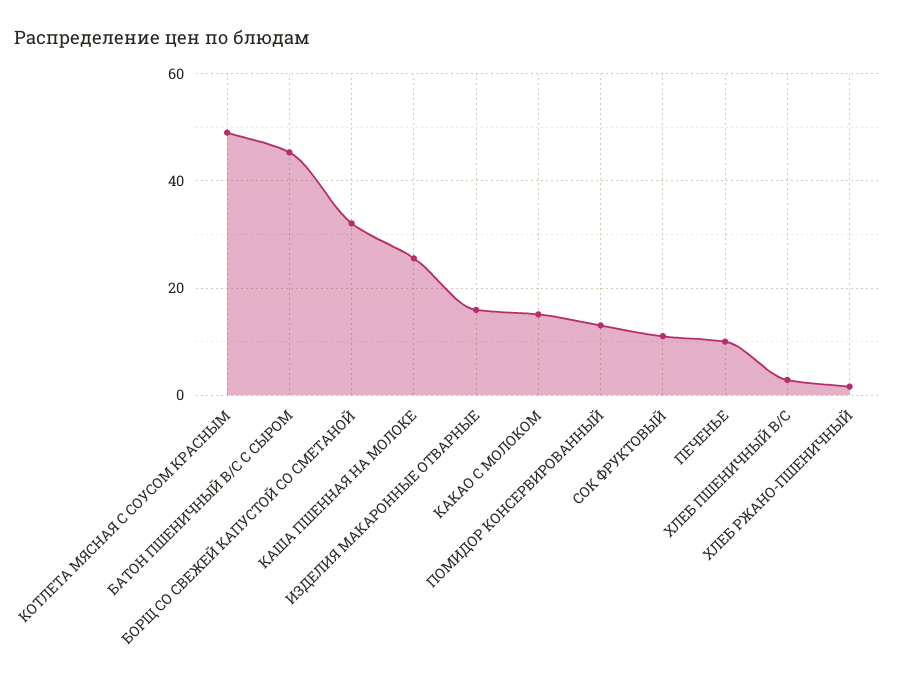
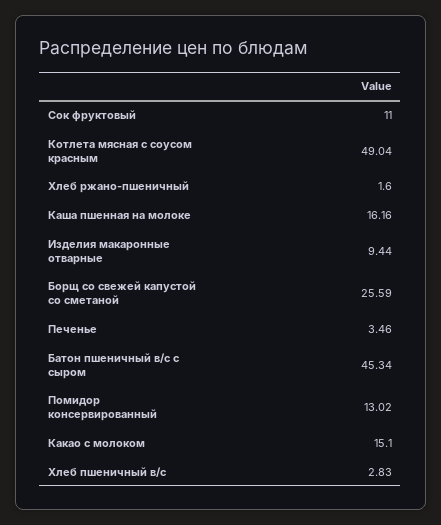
  {
    "КОТЛЕТА МЯСНАЯ С СОУСОМ КРАСНЫМ": 49.04,
    "БАТОН ПШЕНИЧНЫЙ В/С С СЫРОМ": 45.34,
-   "БОРЩ СО СВЕЖЕЙ КАПУСТОЙ СО СМЕТАНОЙ": 32,
+   "БОРЩ СО СВЕЖЕЙ КАПУСТОЙ СО СМЕТАНОЙ": 25.59,
-   "КАША ПШЕННАЯ НА МОЛОКЕ": 26,
+   "КАША ПШЕННАЯ НА МОЛОКЕ": 16.16,
-   "ИЗДЕЛИЯ МАКАРОННЫЕ ОТВАРНЫЕ": 16,
+   "ИЗДЕЛИЯ МАКАРОННЫЕ ОТВАРНЫЕ": 9.44,
    "КАКАО С МОЛОКОМ": 15.1,
    "ПОМИДОР КОНСЕРВИРОВАННЫЙ": 13.02,
    "СОК ФРУКТОВЫЙ": 11,
-   "ПЕЧЕНЬЕ": 10,
+   "ПЕЧЕНЬЕ": 3.46,
    "ХЛЕБ ПШЕНИЧНЫЙ В/С": 2.83,
    "ХЛЕБ РЖАНО-ПШЕНИЧНЫЙ": 1.6
  }

